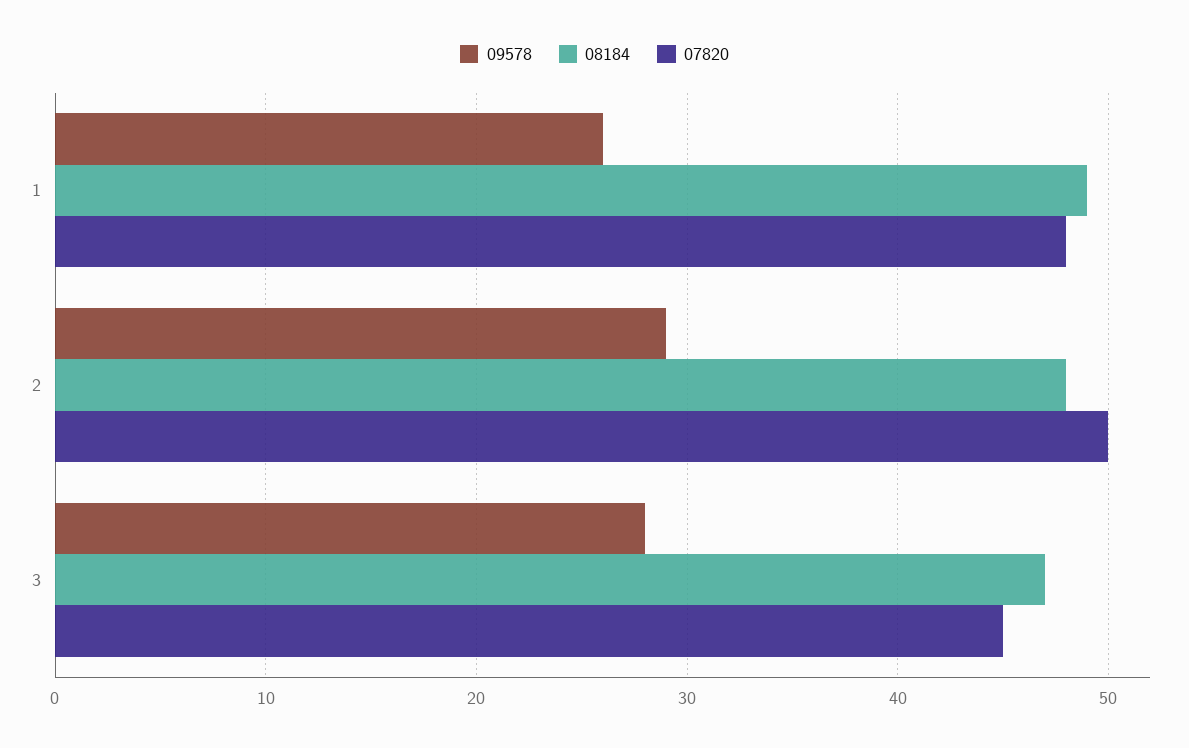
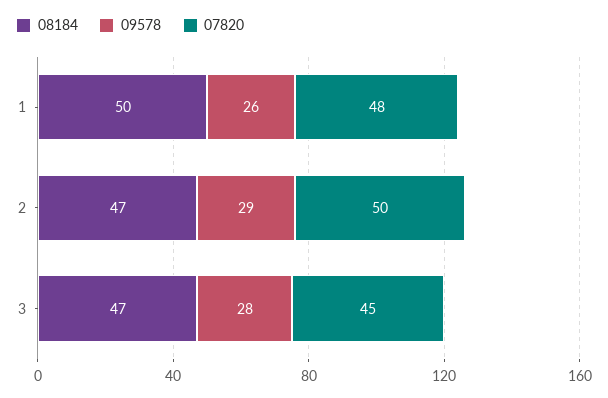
  {
    "09578": {
      "1": 26,
      "2": 29,
      "3": 28
    },
    "08184": {
-     "1": 49,
+     "1": 50,
-     "2": 48,
+     "2": 47,
      "3": 47
    },
    "07820": {
      "1": 48,
      "2": 50,
      "3": 45
    }
  }

